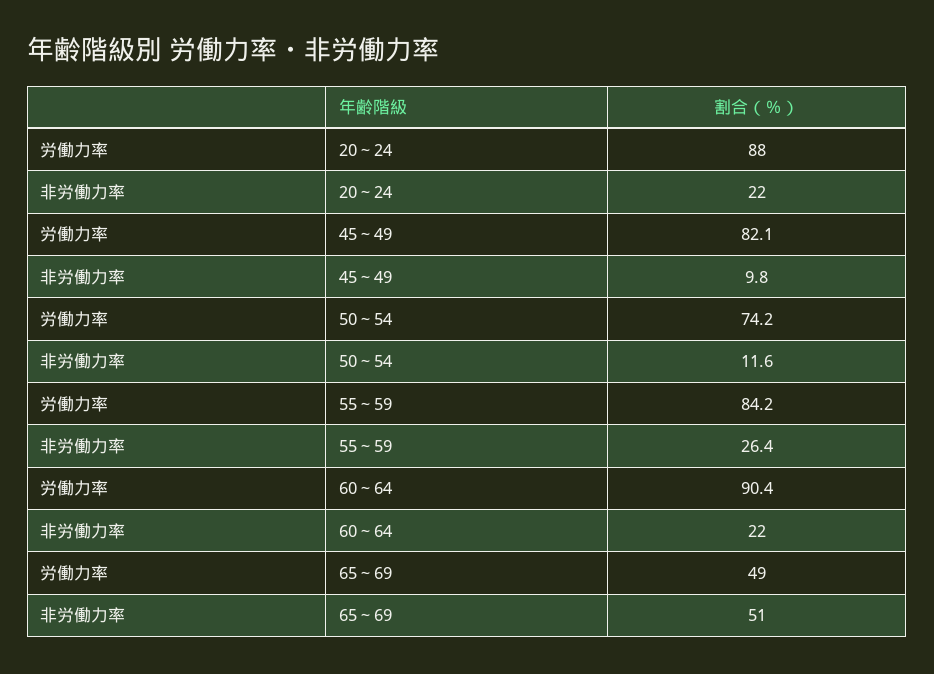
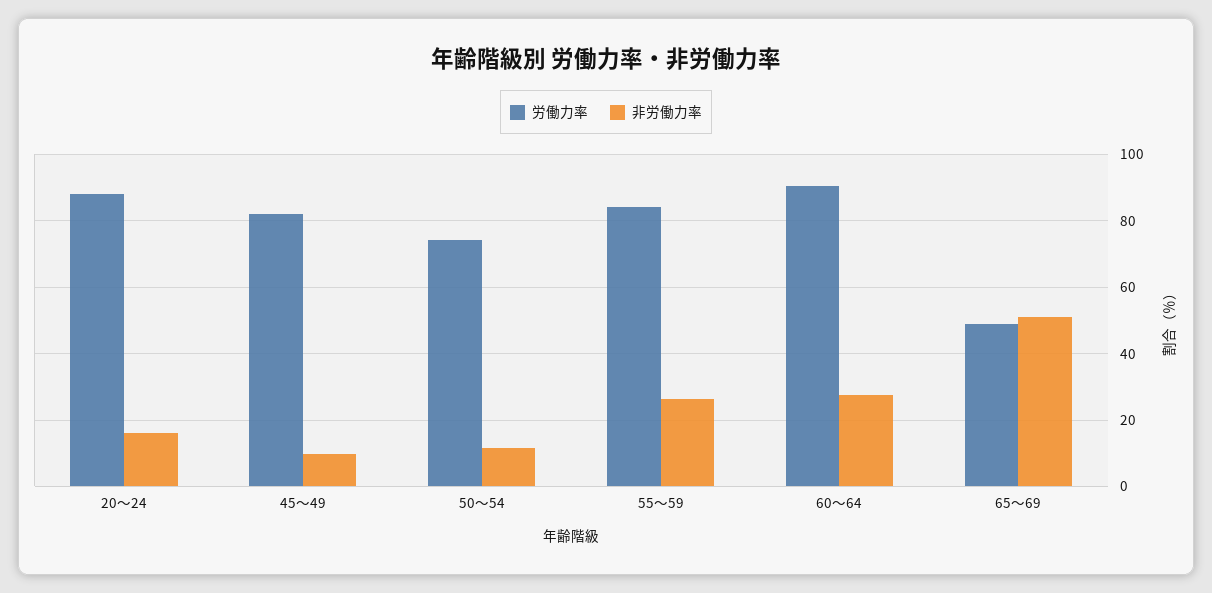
  {
    "労働力率": {
      "20～24": 88,
      "45～49": 82.1,
      "50～54": 74.2,
      "55～59": 84.2,
      "60～64": 90.4,
      "65～69": 49
    },
    "非労働力率": {
-     "20～24": 22,
+     "20～24": 16,
      "45～49": 9.8,
      "50～54": 11.6,
      "55～59": 26.4,
-     "60～64": 22,
+     "60～64": 28,
      "65～69": 51
    }
  }

